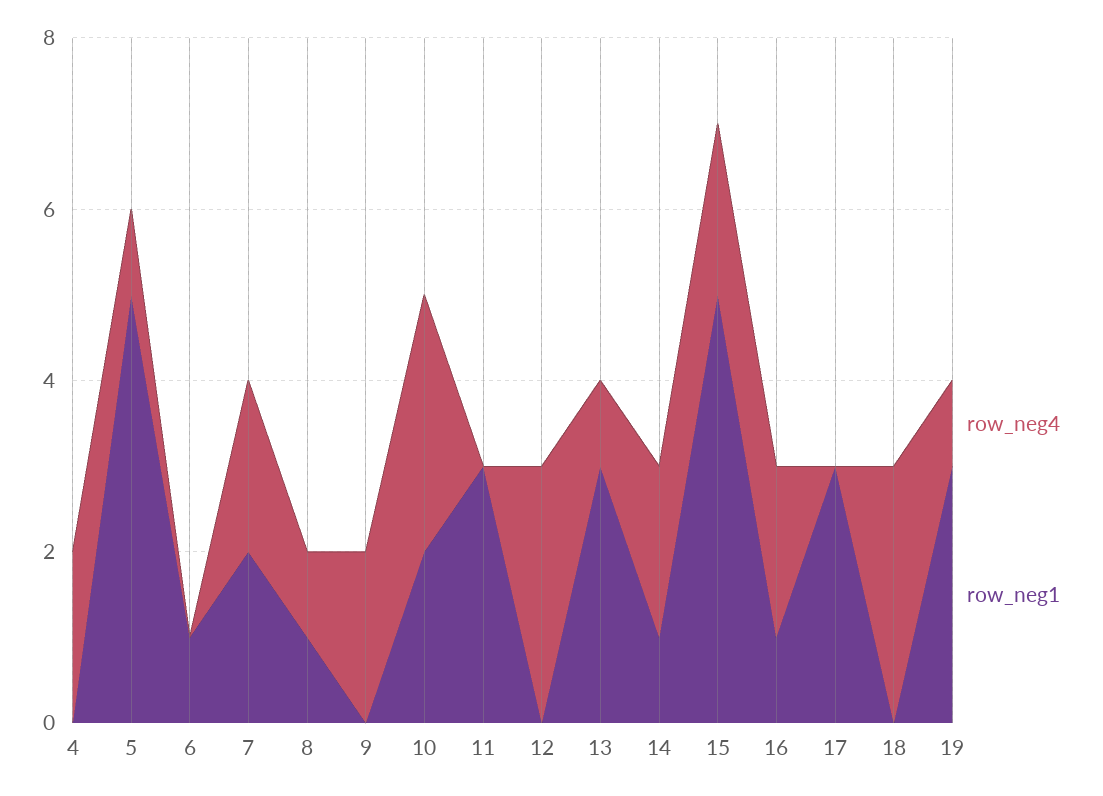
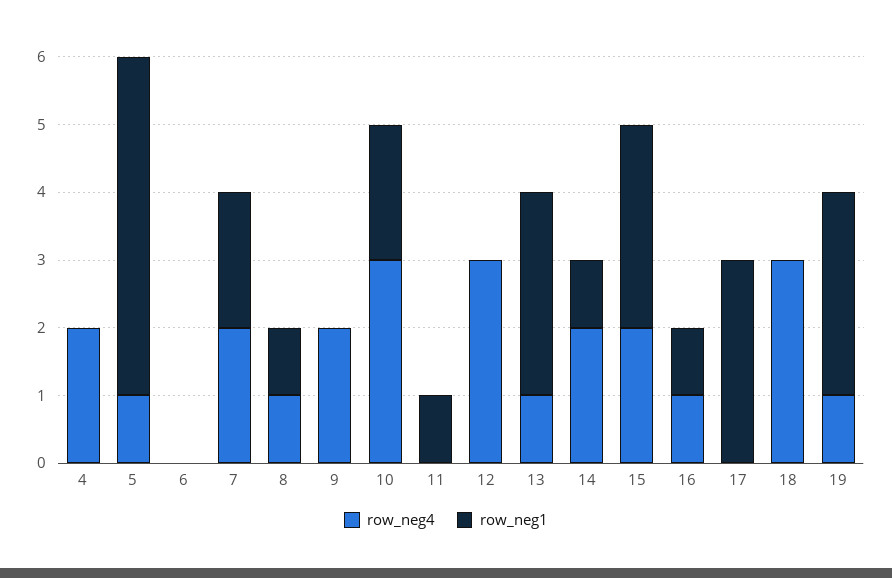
  {
    "row_neg4": {
      "4": 2,
      "5": 1,
      "6": 0,
      "7": 2,
      "8": 1,
      "9": 2,
      "10": 3,
      "11": 0,
      "12": 3,
      "13": 1,
      "14": 2,
      "15": 2,
-     "16": 2,
+     "16": 1,
      "17": 0,
      "18": 3,
      "19": 1
    },
    "row_neg1": {
      "4": 0,
      "5": 5,
-     "6": 1,
+     "6": 0,
      "7": 2,
      "8": 1,
      "9": 0,
      "10": 2,
-     "11": 3,
+     "11": 1,
      "12": 0,
      "13": 3,
      "14": 1,
-     "15": 5,
+     "15": 3,
      "16": 1,
      "17": 3,
      "18": 0,
      "19": 3
    }
  }

